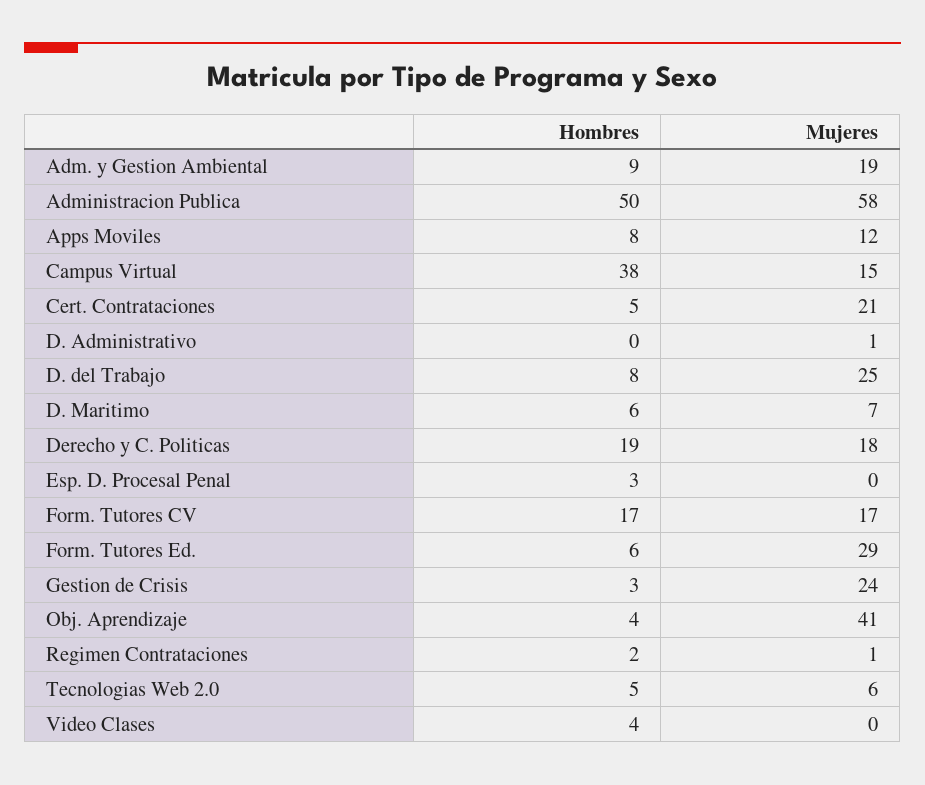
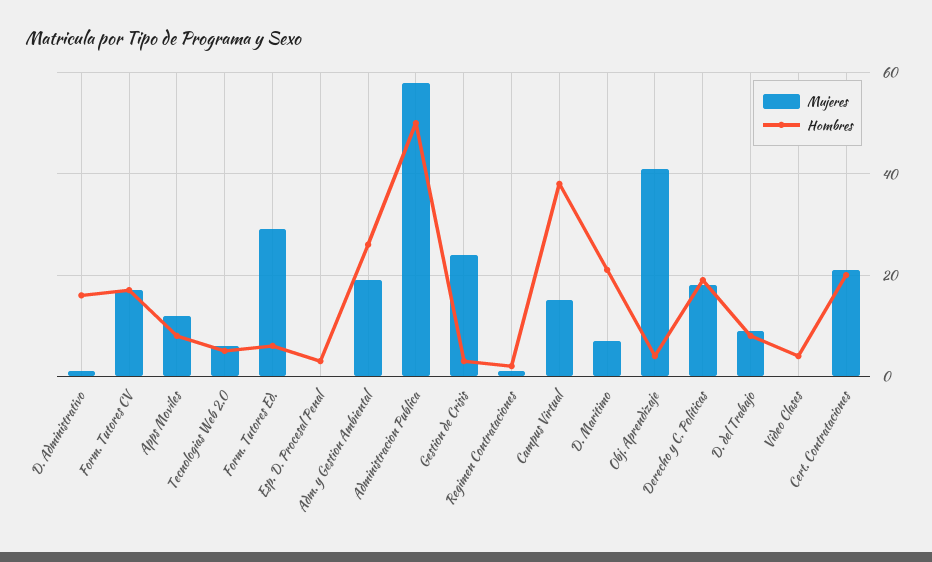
  {
    "Hombres": {
-     "Adm. y Gestion Ambiental": 9,
+     "Adm. y Gestion Ambiental": 25,
      "Administracion Publica": 50,
      "Apps Moviles": 8,
      "Campus Virtual": 38,
-     "Cert. Contrataciones": 5,
+     "Cert. Contrataciones": 20,
-     "D. Administrativo": 0,
+     "D. Administrativo": 15,
      "D. del Trabajo": 8,
-     "D. Maritimo": 6,
+     "D. Maritimo": 20,
      "Derecho y C. Politicas": 19,
      "Esp. D. Procesal Penal": 3,
      "Form. Tutores CV": 17,
      "Form. Tutores Ed.": 6,
      "Gestion de Crisis": 3,
      "Obj. Aprendizaje": 4,
      "Regimen Contrataciones": 2,
      "Tecnologias Web 2.0": 5,
      "Video Clases": 4
    },
    "Mujeres": {
      "Adm. y Gestion Ambiental": 19,
      "Administracion Publica": 58,
      "Apps Moviles": 12,
      "Campus Virtual": 15,
      "Cert. Contrataciones": 21,
      "D. Administrativo": 1,
-     "D. del Trabajo": 25,
+     "D. del Trabajo": 10,
      "D. Maritimo": 7,
      "Derecho y C. Politicas": 18,
      "Esp. D. Procesal Penal": 0,
      "Form. Tutores CV": 17,
      "Form. Tutores Ed.": 29,
      "Gestion de Crisis": 24,
      "Obj. Aprendizaje": 41,
      "Regimen Contrataciones": 1,
      "Tecnologias Web 2.0": 6,
      "Video Clases": 0
    }
  }

